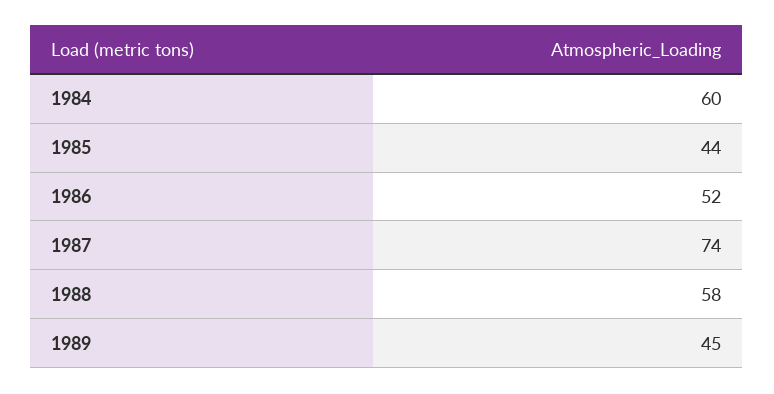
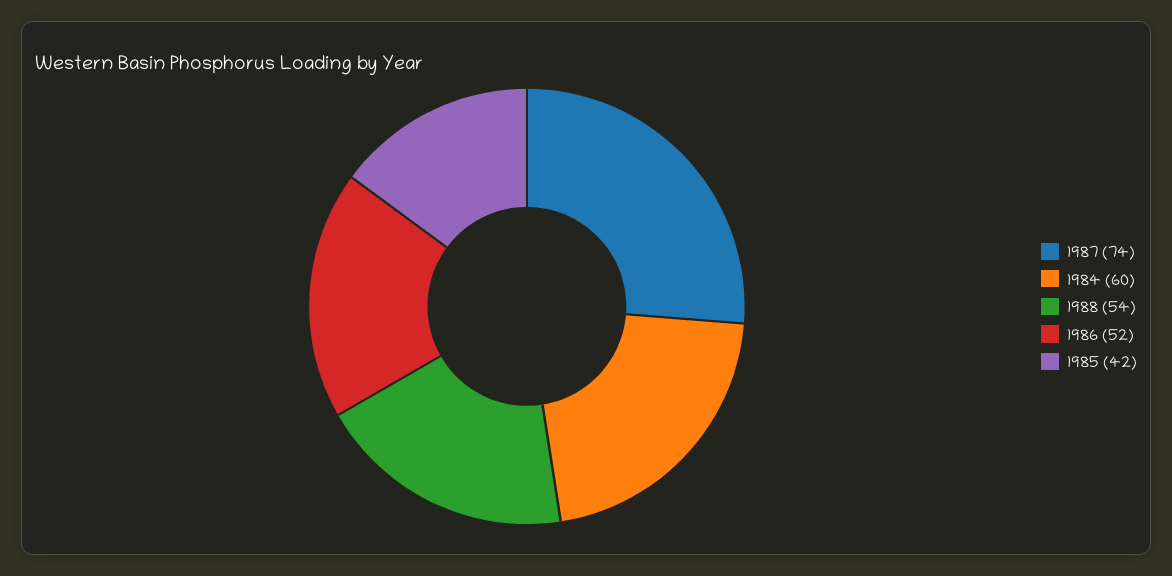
  {
    "1984": 60,
-   "1985": 44,
+   "1985": 42,
    "1986": 52,
    "1987": 74,
-   "1988": 58,
+   "1988": 54
-   "1989": 45
  }

